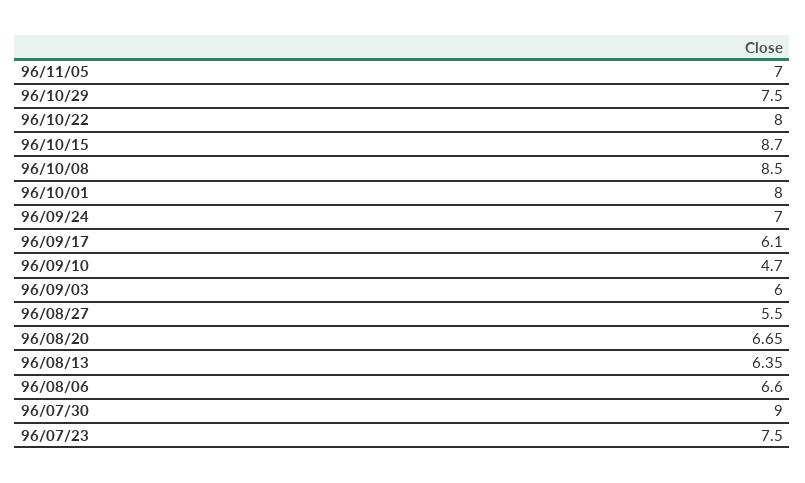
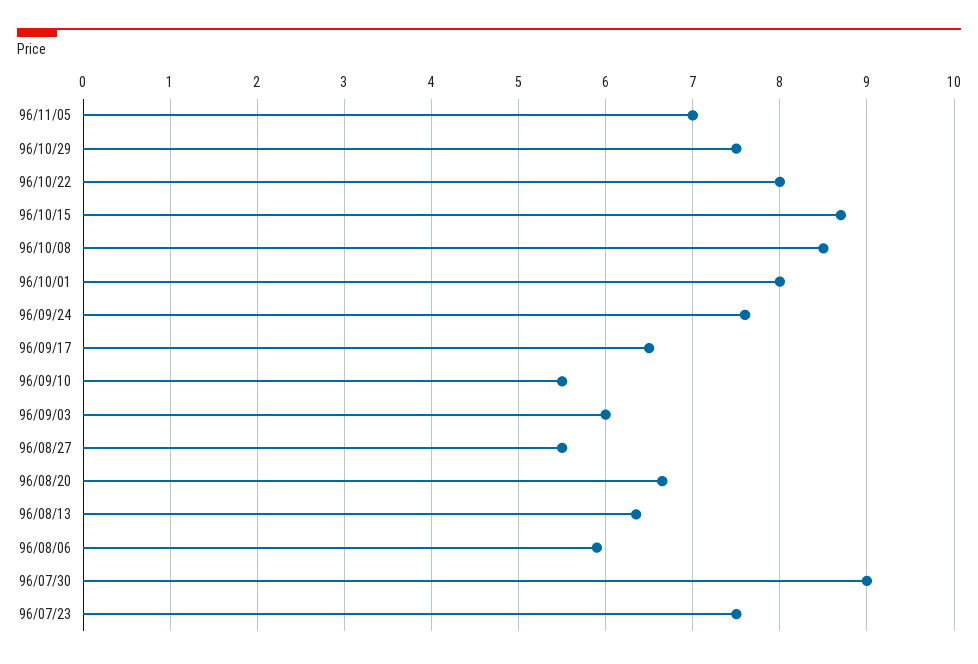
  {
    "96/11/05": 7,
    "96/10/29": 7.5,
    "96/10/22": 8,
    "96/10/15": 8.7,
    "96/10/08": 8.5,
    "96/10/01": 8,
-   "96/09/24": 7,
+   "96/09/24": 7.6,
-   "96/09/17": 6.1,
+   "96/09/17": 6.5,
-   "96/09/10": 4.7,
+   "96/09/10": 5.5,
    "96/09/03": 6,
    "96/08/27": 5.5,
    "96/08/20": 6.65,
    "96/08/13": 6.35,
-   "96/08/06": 6.6,
+   "96/08/06": 5.9,
    "96/07/30": 9,
    "96/07/23": 7.5
  }

